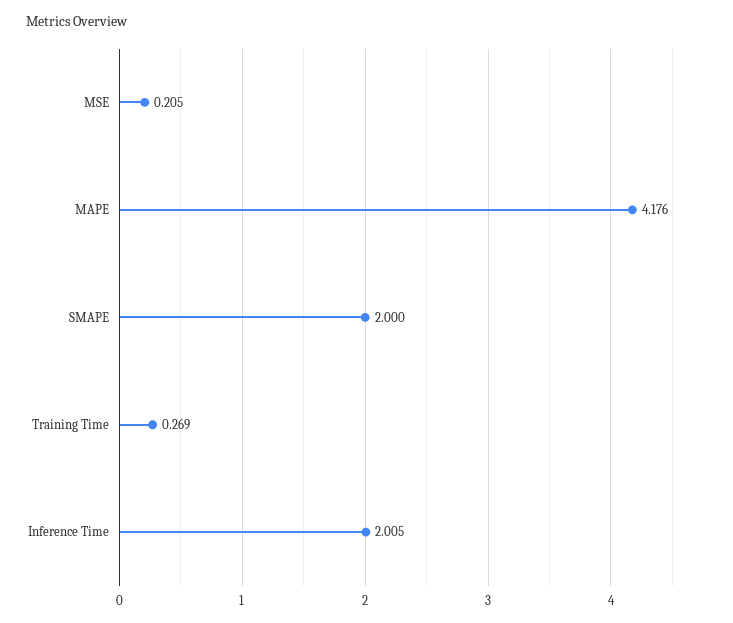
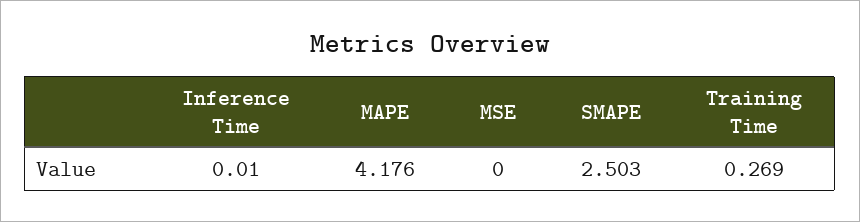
  {
-   "MSE": 0.205,
+   "MSE": 0,
    "MAPE": 4.176,
-   "SMAPE": 2,
+   "SMAPE": 2.503,
    "Training Time": 0.269,
-   "Inference Time": 2.005
+   "Inference Time": 0.01
  }

